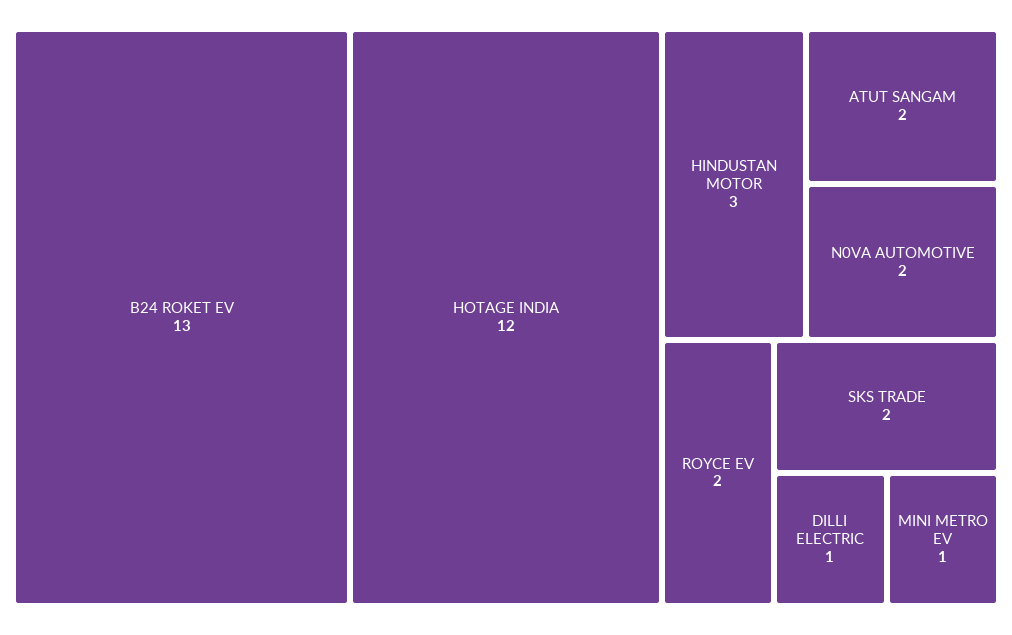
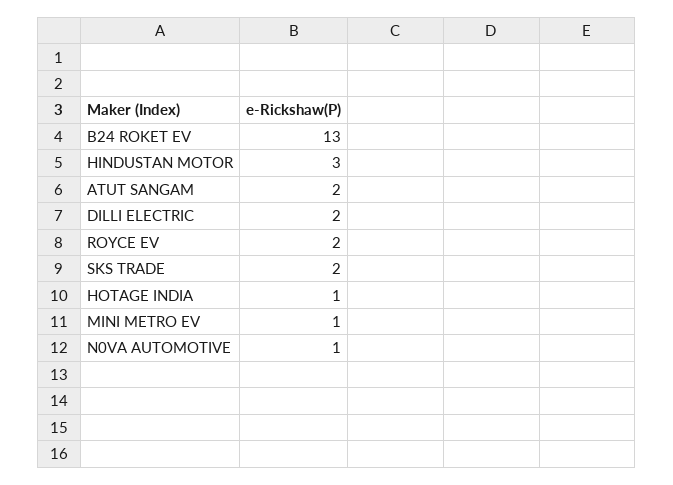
  {
    "B24 ROKET EV": 13,
-   "HOTAGE INDIA": 12,
+   "HOTAGE INDIA": 1,
    "HINDUSTAN MOTOR": 3,
    "ATUT SANGAM": 2,
-   "N0VA AUTOMOTIVE": 2,
+   "N0VA AUTOMOTIVE": 1,
    "ROYCE EV": 2,
    "SKS TRADE": 2,
-   "DILLI ELECTRIC": 1,
+   "DILLI ELECTRIC": 2,
    "MINI METRO EV": 1
  }

